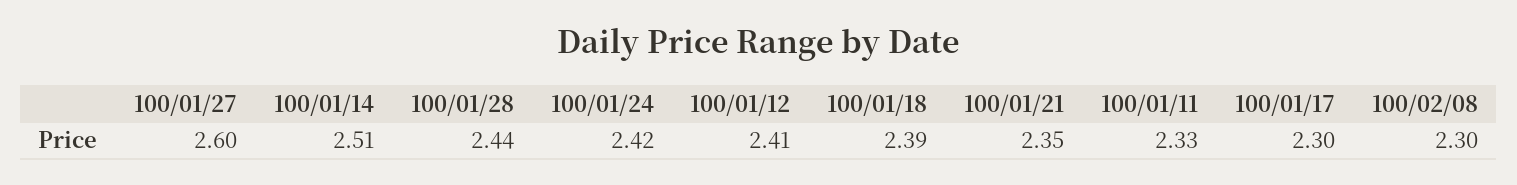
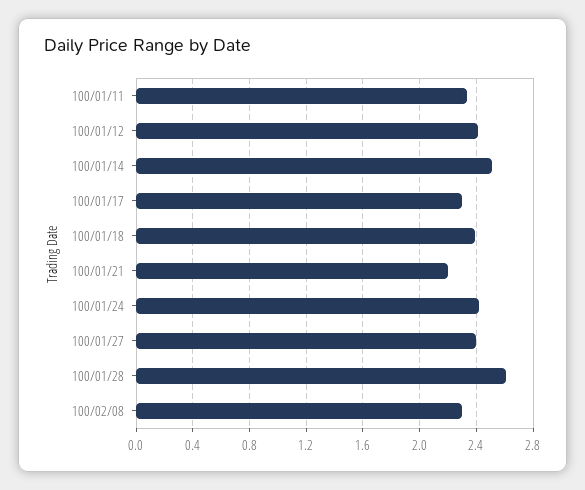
  {
-   "100/01/27": 2.6,
+   "100/01/27": 2.4,
    "100/01/14": 2.51,
-   "100/01/28": 2.44,
+   "100/01/28": 2.6,
    "100/01/24": 2.42,
    "100/01/12": 2.41,
    "100/01/18": 2.39,
-   "100/01/21": 2.35,
+   "100/01/21": 2.2,
    "100/01/11": 2.33,
    "100/01/17": 2.3,
    "100/02/08": 2.3
  }

